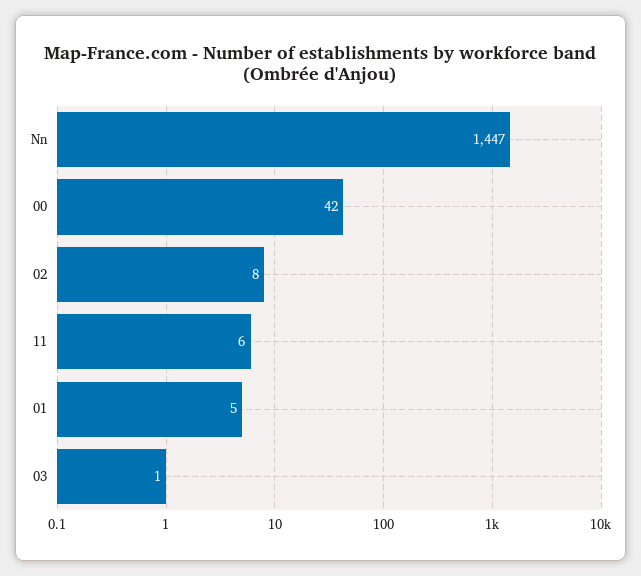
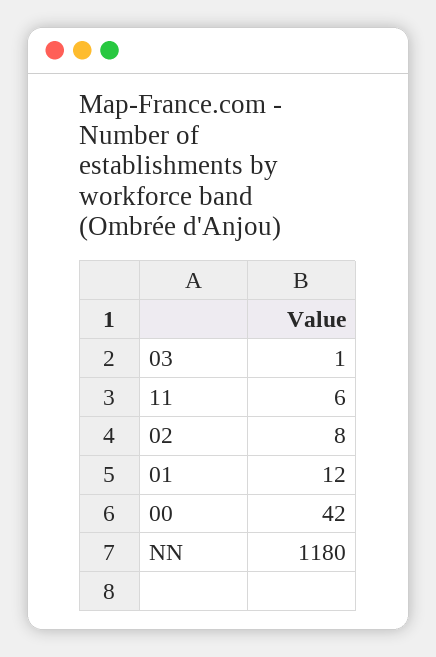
  {
-   "Nn": 1447,
+   "Nn": 1180,
    "00": 42,
    "02": 8,
    "11": 6,
-   "01": 5,
+   "01": 12,
    "03": 1
  }

